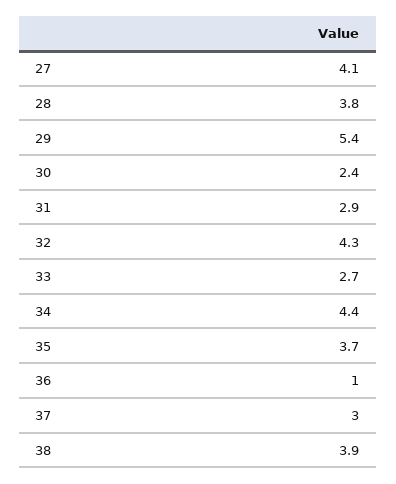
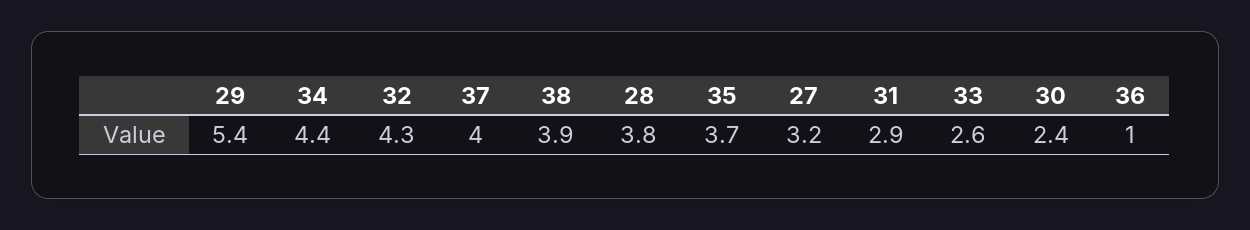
  {
-   "27": 4.1,
+   "27": 3.2,
    "28": 3.8,
    "29": 5.4,
    "30": 2.4,
    "31": 2.9,
    "32": 4.3,
-   "33": 2.7,
+   "33": 2.6,
    "34": 4.4,
    "35": 3.7,
    "36": 1,
-   "37": 3,
+   "37": 4,
    "38": 3.9
  }

